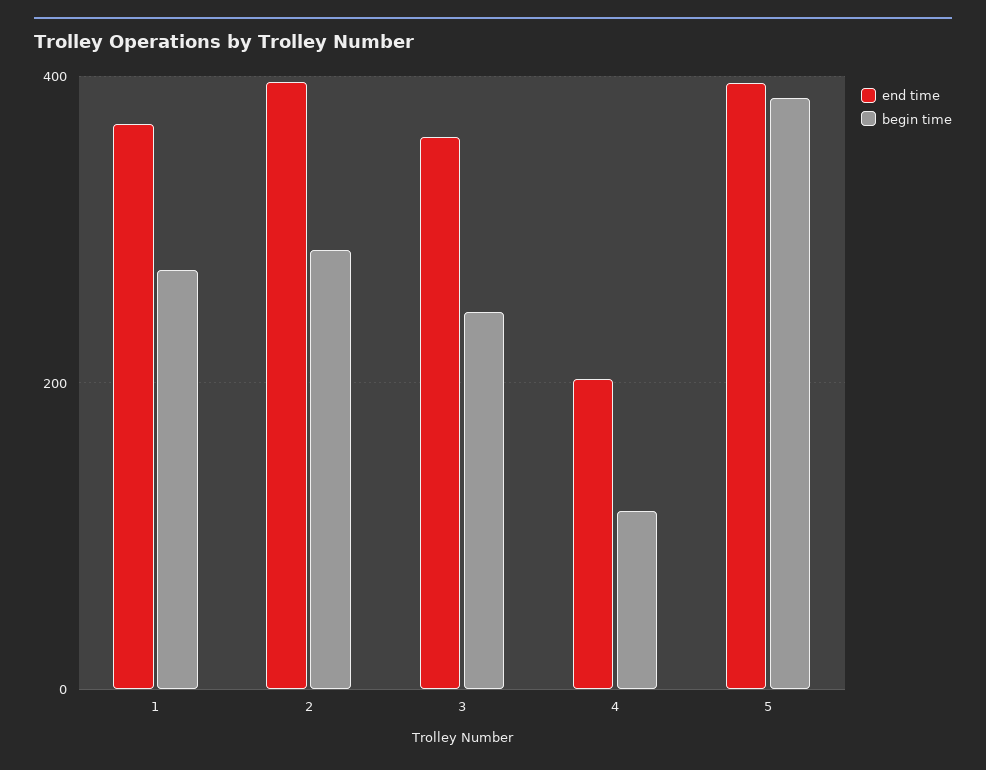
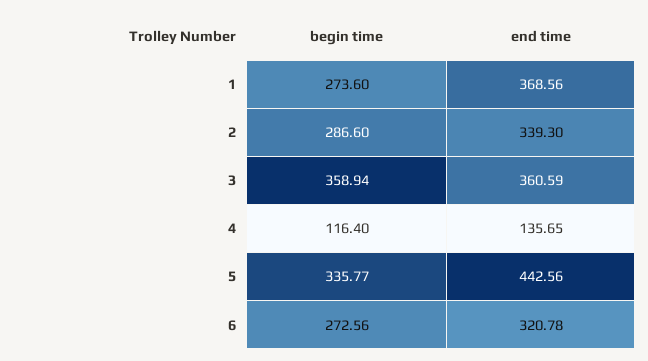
  {
    "end time": {
      "1": 368.56,
-     "2": 400,
+     "2": 339.3,
      "3": 360.59,
-     "4": 200,
+     "4": 135.65,
-     "5": 400
+     "5": 442.56,
+     "6": 320.78
    },
    "begin time": {
      "1": 273.6,
      "2": 286.6,
-     "3": 240,
+     "3": 358.94,
      "4": 116.4,
-     "5": 380
+     "5": 335.77,
+     "6": 272.56
    }
  }

